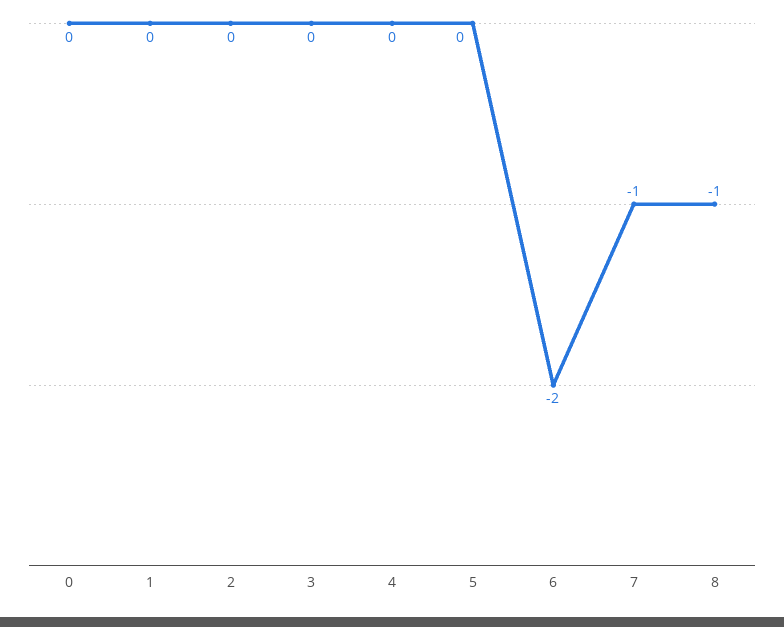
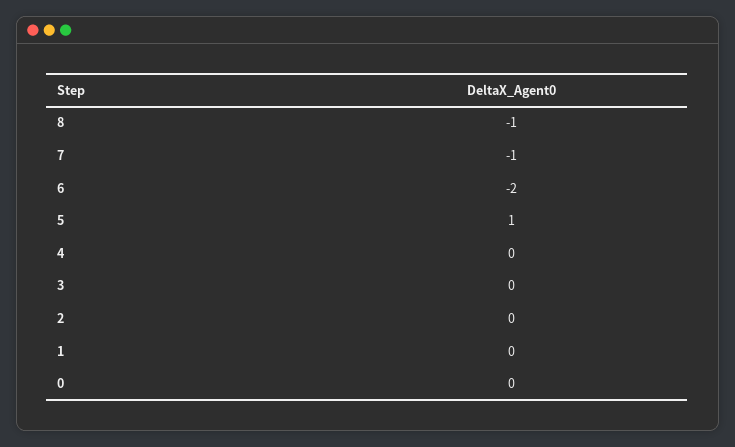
  {
    "0": 0,
    "1": 0,
    "2": 0,
    "3": 0,
    "4": 0,
-   "5": 0,
+   "5": 1,
    "6": -2,
    "7": -1,
    "8": -1
  }

